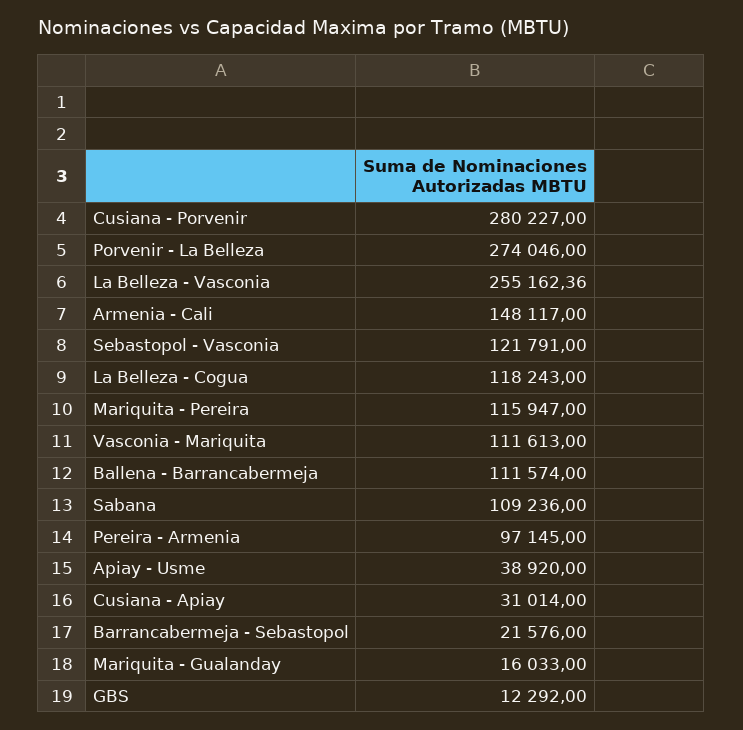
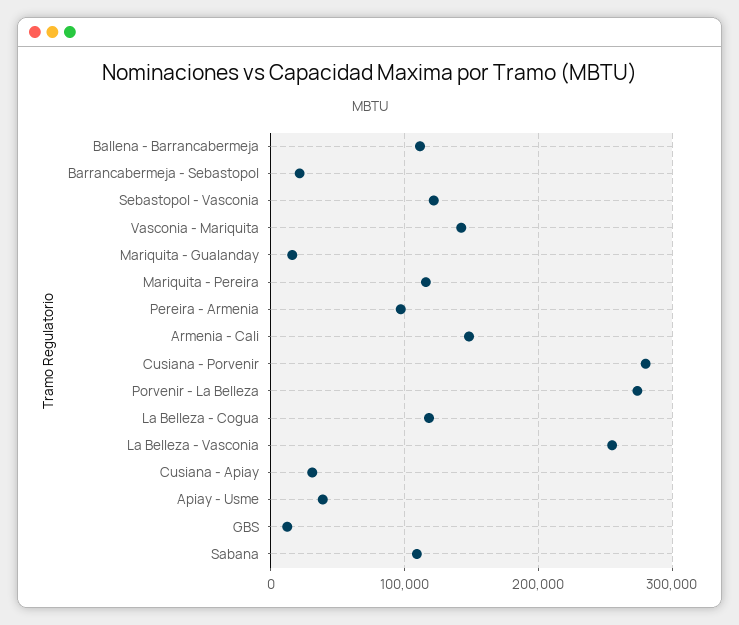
  {
    "Cusiana - Porvenir": 280227,
    "Porvenir - La Belleza": 274046,
    "La Belleza - Vasconia": 255162.36,
    "Armenia - Cali": 148117,
    "Sebastopol - Vasconia": 121791,
    "La Belleza - Cogua": 118243,
    "Mariquita - Pereira": 115947,
-   "Vasconia - Mariquita": 111613,
+   "Vasconia - Mariquita": 140000,
    "Ballena - Barrancabermeja": 111574,
    "Sabana": 109236,
    "Pereira - Armenia": 97145,
    "Apiay - Usme": 38920,
    "Cusiana - Apiay": 31014,
    "Barrancabermeja - Sebastopol": 21576,
    "Mariquita - Gualanday": 16033,
    "GBS": 12292
  }

